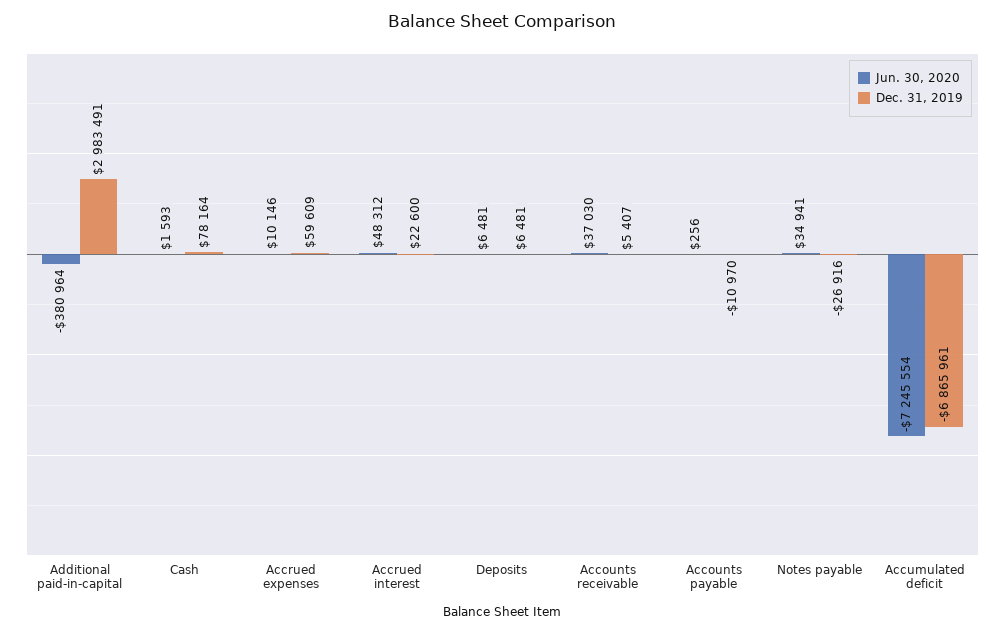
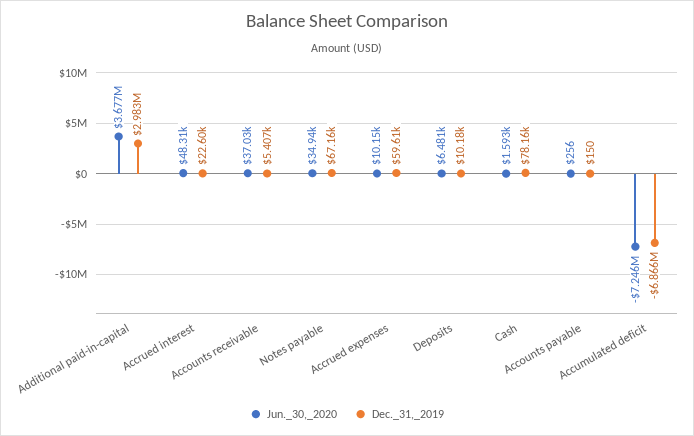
  {
    "Jun. 30, 2020": {
-     "Additional paid-in-capital": -380964,
+     "Additional paid-in-capital": 3677000,
      "Cash": 1593,
      "Accrued expenses": 10146,
      "Accrued interest": 48312,
      "Deposits": 6481,
      "Accounts receivable": 37030,
      "Accounts payable": 256,
      "Notes payable": 34941,
      "Accumulated deficit": -7245554
    },
    "Dec. 31, 2019": {
      "Additional paid-in-capital": 2983491,
      "Cash": 78164,
      "Accrued expenses": 59609,
      "Accrued interest": 22600,
-     "Deposits": 6481,
+     "Deposits": 10180,
      "Accounts receivable": 5407,
-     "Accounts payable": -10970,
+     "Accounts payable": 150,
-     "Notes payable": -26916,
+     "Notes payable": 67160,
      "Accumulated deficit": -6865961
    }
  }

